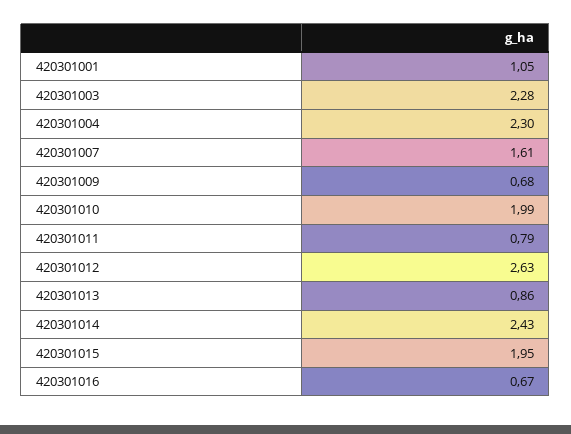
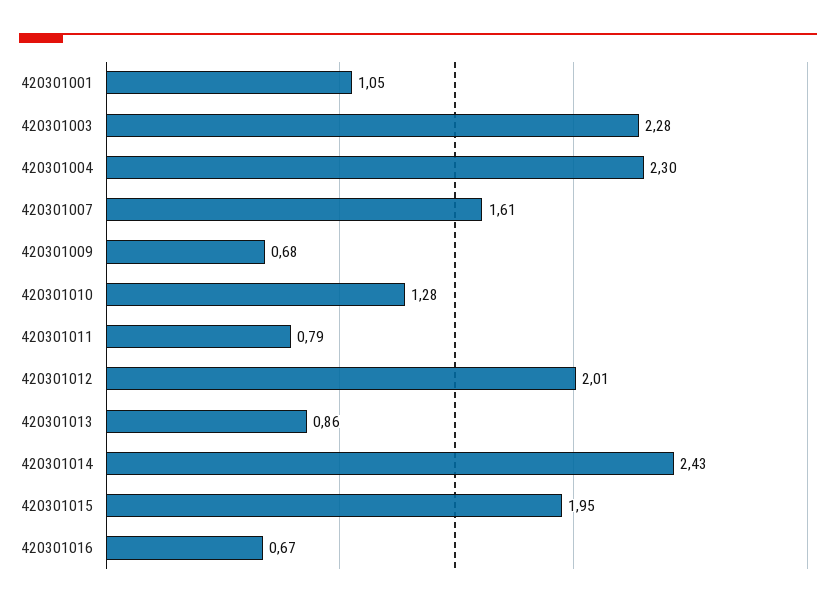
  {
    "420301001": 1.05,
    "420301003": 2.28,
    "420301004": 2.3,
    "420301007": 1.61,
    "420301009": 0.68,
-   "420301010": 1.99,
+   "420301010": 1.28,
    "420301011": 0.79,
-   "420301012": 2.63,
+   "420301012": 2.01,
    "420301013": 0.86,
    "420301014": 2.43,
    "420301015": 1.95,
    "420301016": 0.67
  }

